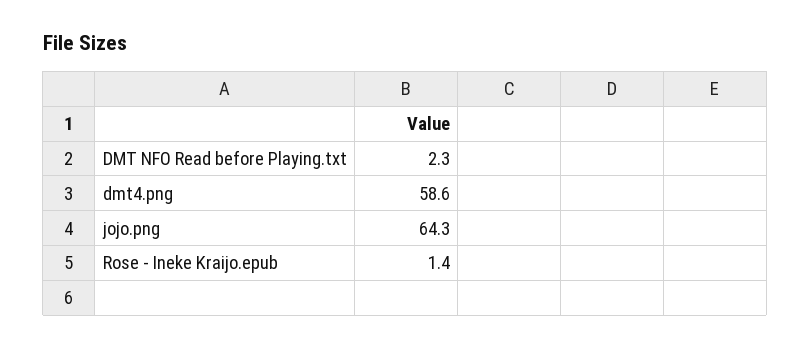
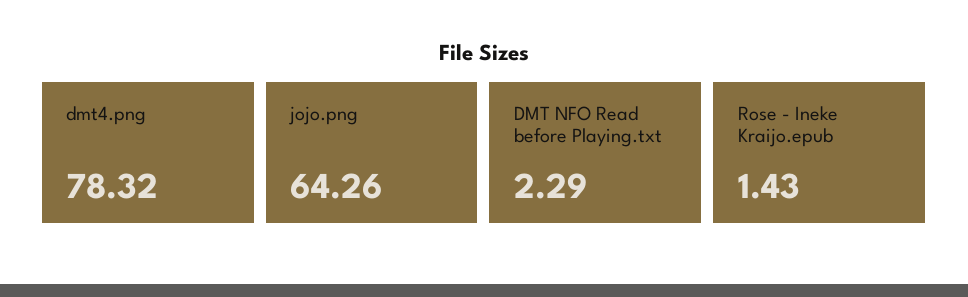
  {
    "DMT NFO Read before Playing.txt": 2.29,
-   "dmt4.png": 58.6,
+   "dmt4.png": 78.32,
    "jojo.png": 64.26,
    "Rose - Ineke Kraijo.epub": 1.43
  }

